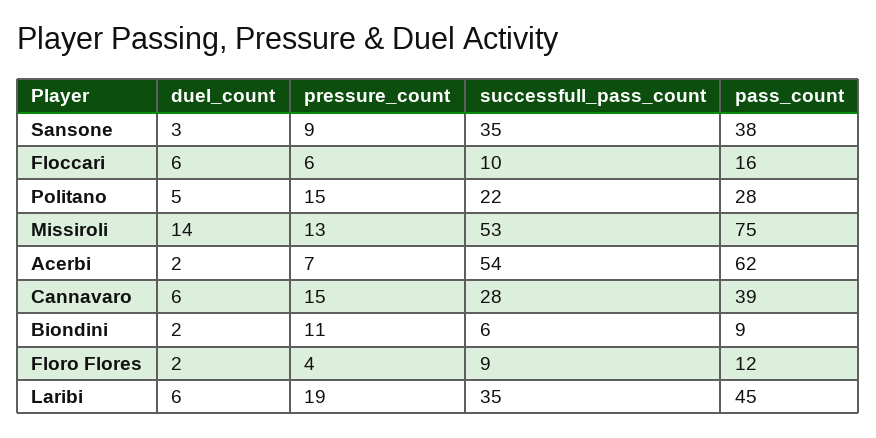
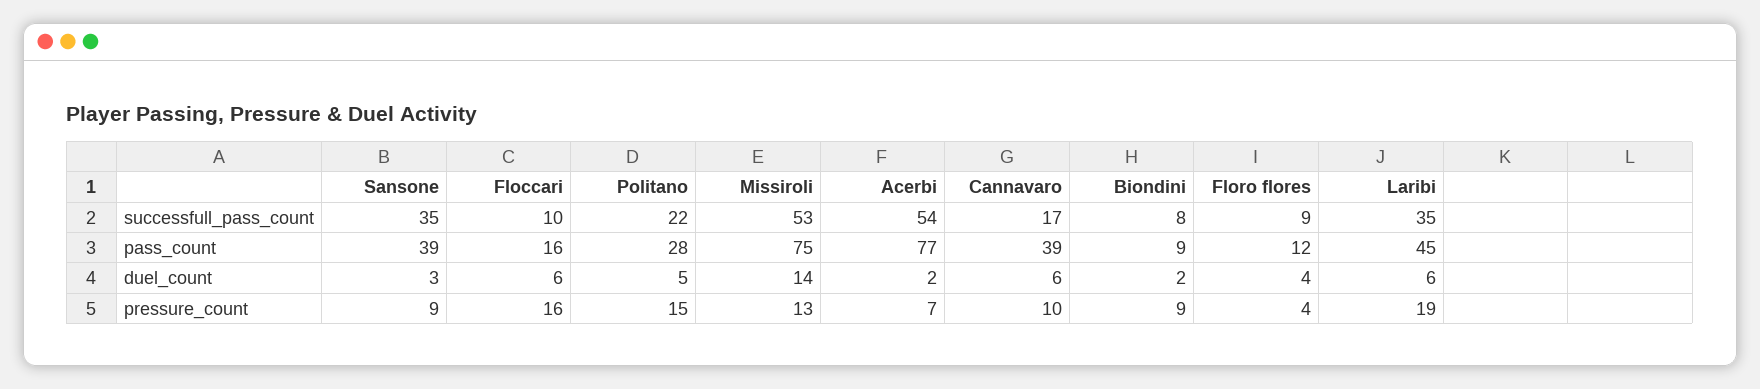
  {
    "duel_count": {
      "Sansone": 3,
      "Floccari": 6,
      "Politano": 5,
      "Missiroli": 14,
      "Acerbi": 2,
      "Cannavaro": 6,
      "Biondini": 2,
-     "Floro Flores": 2,
+     "Floro Flores": 4,
      "Laribi": 6
    },
    "pressure_count": {
      "Sansone": 9,
-     "Floccari": 6,
+     "Floccari": 16,
      "Politano": 15,
      "Missiroli": 13,
      "Acerbi": 7,
-     "Cannavaro": 15,
+     "Cannavaro": 10,
-     "Biondini": 11,
+     "Biondini": 9,
      "Floro Flores": 4,
      "Laribi": 19
    },
    "successfull_pass_count": {
      "Sansone": 35,
      "Floccari": 10,
      "Politano": 22,
      "Missiroli": 53,
      "Acerbi": 54,
-     "Cannavaro": 28,
+     "Cannavaro": 17,
-     "Biondini": 6,
+     "Biondini": 8,
      "Floro Flores": 9,
      "Laribi": 35
    },
    "pass_count": {
-     "Sansone": 38,
+     "Sansone": 39,
      "Floccari": 16,
      "Politano": 28,
      "Missiroli": 75,
-     "Acerbi": 62,
+     "Acerbi": 77,
      "Cannavaro": 39,
      "Biondini": 9,
      "Floro Flores": 12,
      "Laribi": 45
    }
  }

